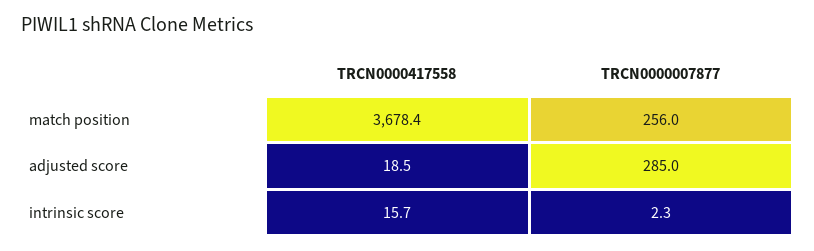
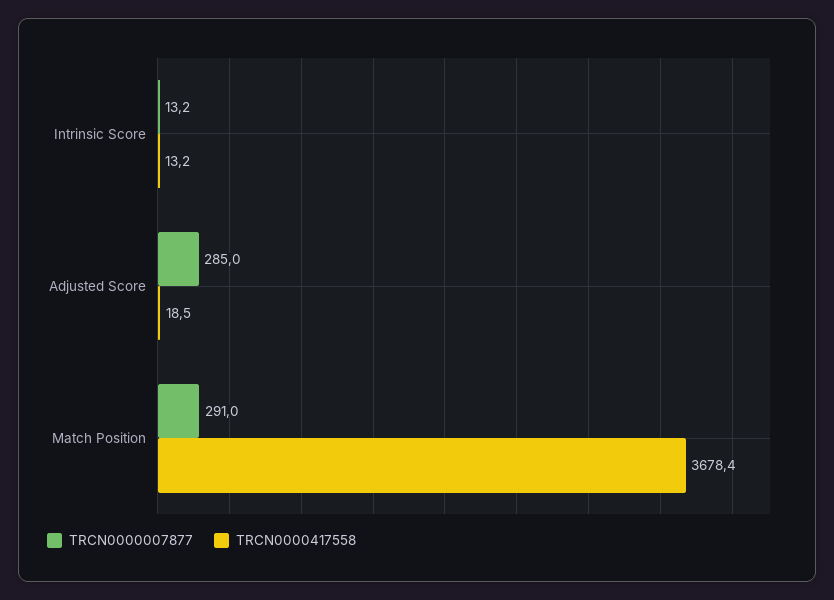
  {
    "TRCN0000417558": {
      "match position": 3678.4,
      "adjusted score": 18.5,
-     "intrinsic score": 15.7
+     "intrinsic score": 13.2
    },
    "TRCN0000007877": {
-     "match position": 256,
+     "match position": 291,
      "adjusted score": 285,
-     "intrinsic score": 2.3
+     "intrinsic score": 13.2
    }
  }

